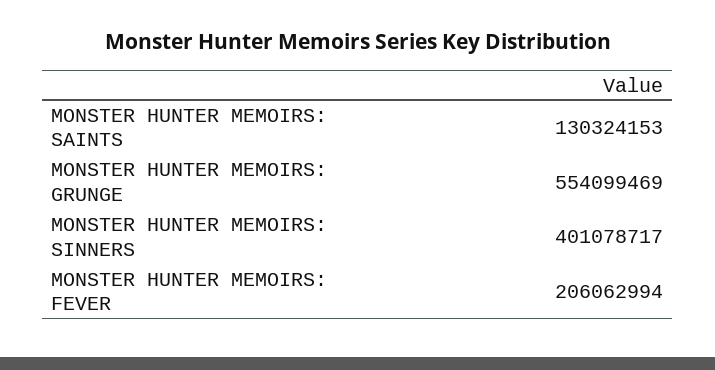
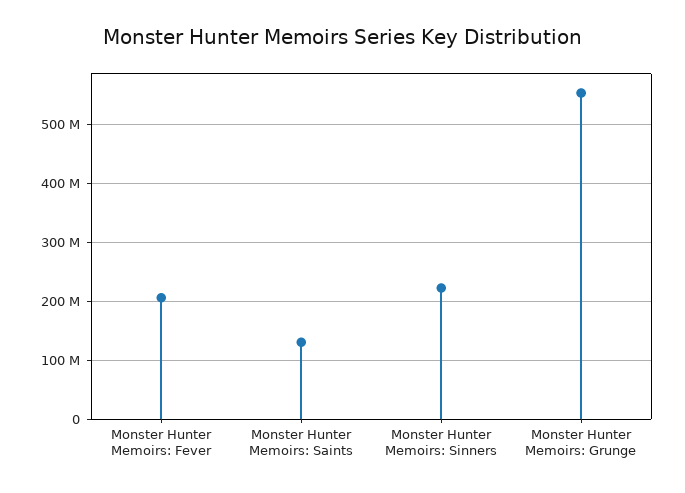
  {
    "MONSTER HUNTER MEMOIRS: SAINTS": 130324153,
    "MONSTER HUNTER MEMOIRS: GRUNGE": 554099469,
-   "MONSTER HUNTER MEMOIRS: SINNERS": 401078717,
+   "MONSTER HUNTER MEMOIRS: SINNERS": 220000000,
    "MONSTER HUNTER MEMOIRS: FEVER": 206062994
  }

